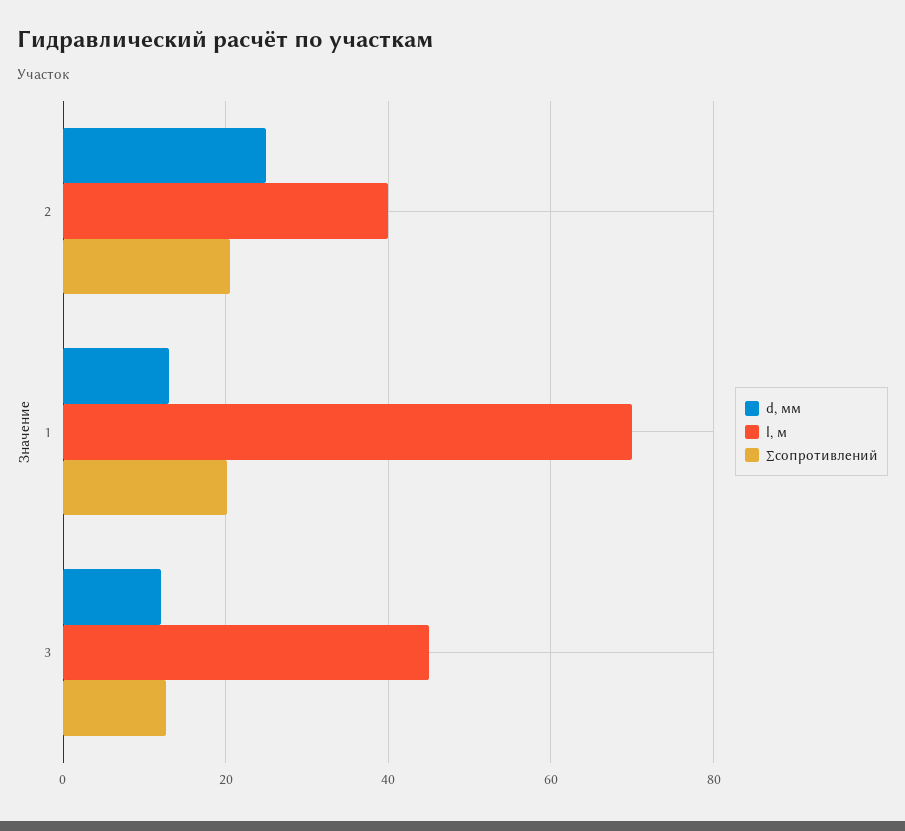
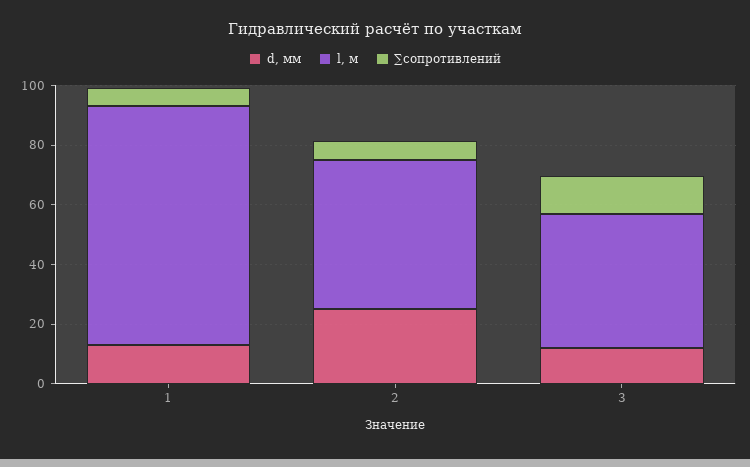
  {
    "d, мм": {
      "2": 26,
      "1": 14,
      "3": 12
    },
    "l, м": {
-     "2": 40,
+     "2": 50,
-     "1": 70,
+     "1": 80,
      "3": 46
    },
    "∑сопротивлений": {
-     "2": 20,
+     "2": 5,
-     "1": 20,
+     "1": 5,
      "3": 12
    }
  }

